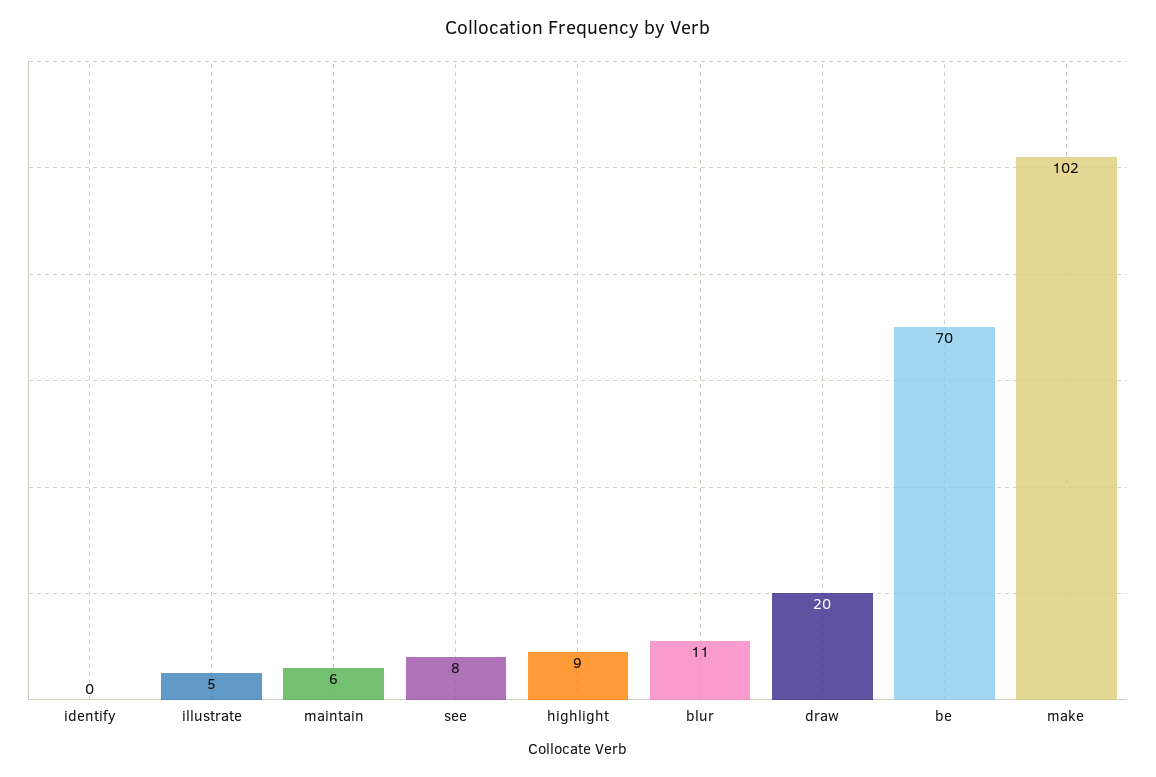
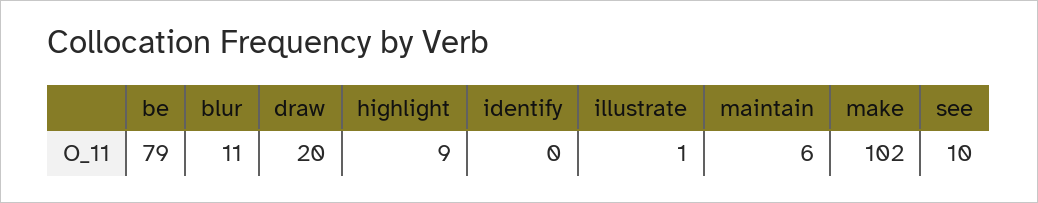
  {
    "identify": 0,
-   "illustrate": 5,
+   "illustrate": 1,
    "maintain": 6,
-   "see": 8,
+   "see": 10,
    "highlight": 9,
    "blur": 11,
    "draw": 20,
-   "be": 70,
+   "be": 79,
    "make": 102
  }

